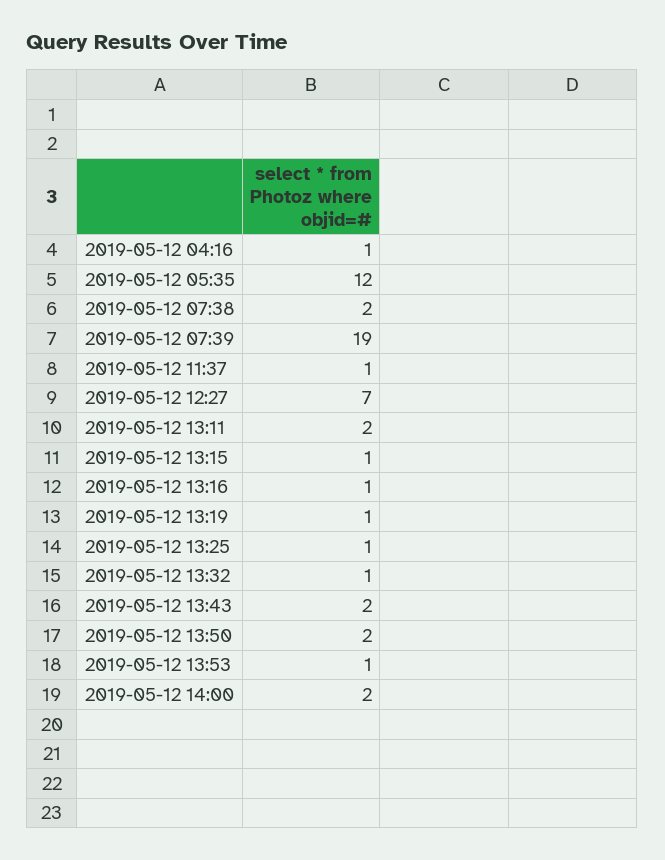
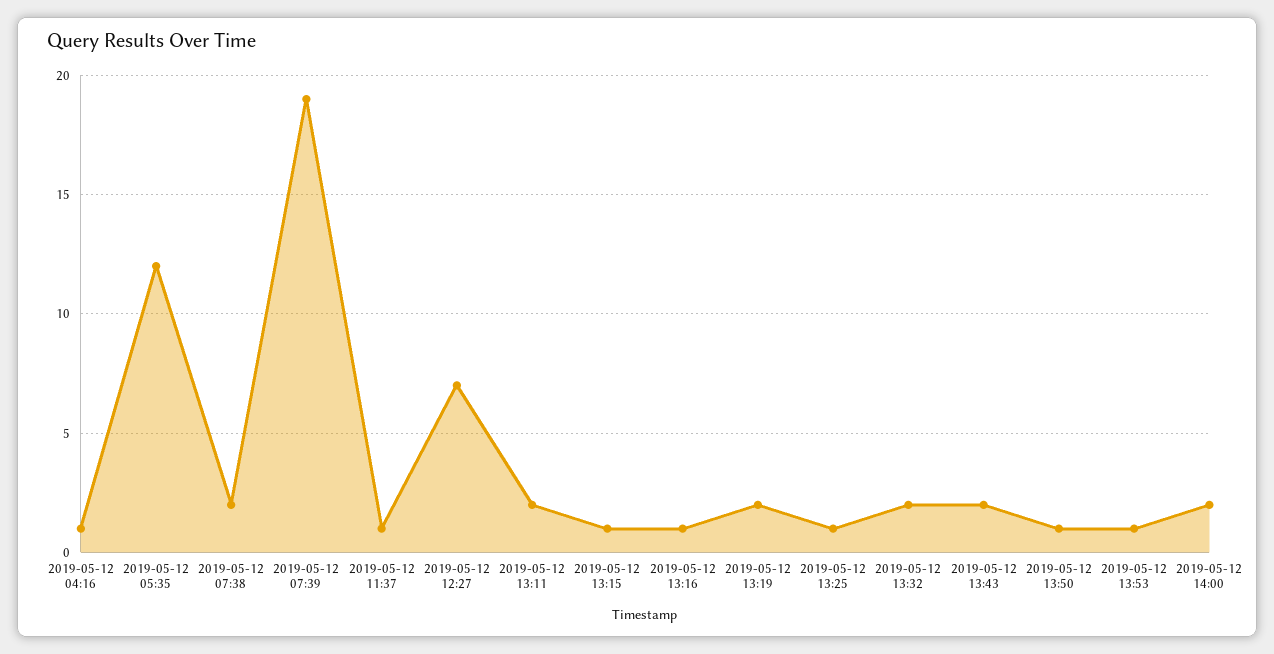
  {
    "2019-05-12 04:16": 1,
    "2019-05-12 05:35": 12,
    "2019-05-12 07:38": 2,
    "2019-05-12 07:39": 19,
    "2019-05-12 11:37": 1,
    "2019-05-12 12:27": 7,
    "2019-05-12 13:11": 2,
    "2019-05-12 13:15": 1,
    "2019-05-12 13:16": 1,
-   "2019-05-12 13:19": 1,
+   "2019-05-12 13:19": 2,
    "2019-05-12 13:25": 1,
-   "2019-05-12 13:32": 1,
+   "2019-05-12 13:32": 2,
    "2019-05-12 13:43": 2,
-   "2019-05-12 13:50": 2,
+   "2019-05-12 13:50": 1,
    "2019-05-12 13:53": 1,
    "2019-05-12 14:00": 2
  }

